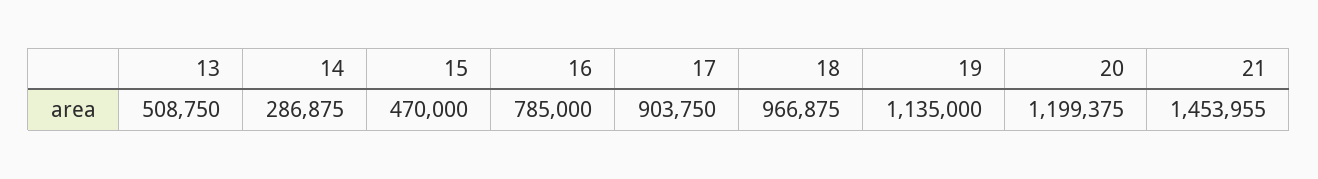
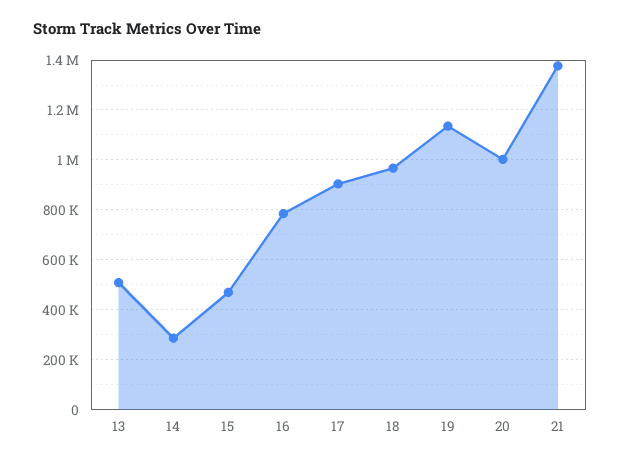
  {
    "13": 508750,
    "14": 286875,
    "15": 470000,
    "16": 785000,
    "17": 903750,
    "18": 966875,
    "19": 1135000,
-   "20": 1199375,
+   "20": 1000000,
-   "21": 1453955
+   "21": 1375000
  }

